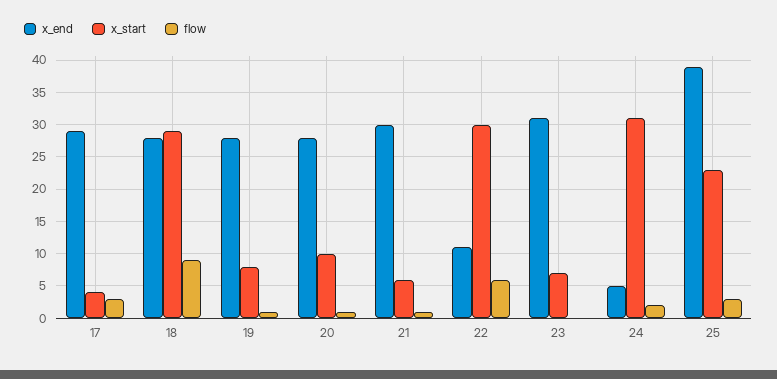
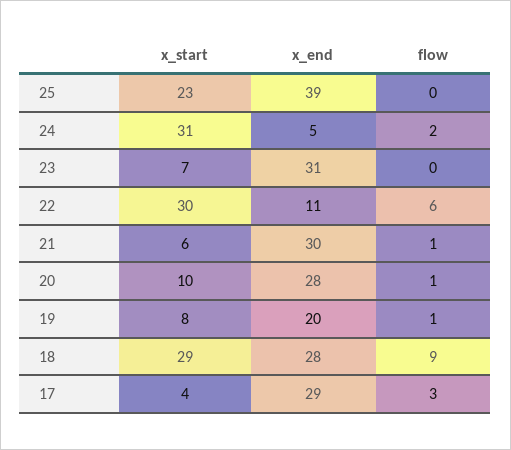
  {
    "x_end": {
      "17": 29,
      "18": 28,
-     "19": 28,
+     "19": 20,
      "20": 28,
      "21": 30,
      "22": 11,
      "23": 31,
      "24": 5,
      "25": 39
    },
    "x_start": {
      "17": 4,
      "18": 29,
      "19": 8,
      "20": 10,
      "21": 6,
      "22": 30,
      "23": 7,
      "24": 31,
      "25": 23
    },
    "flow": {
      "17": 3,
      "18": 9,
      "19": 1,
      "20": 1,
      "21": 1,
      "22": 6,
      "23": 0,
      "24": 2,
-     "25": 3
+     "25": 0
    }
  }

